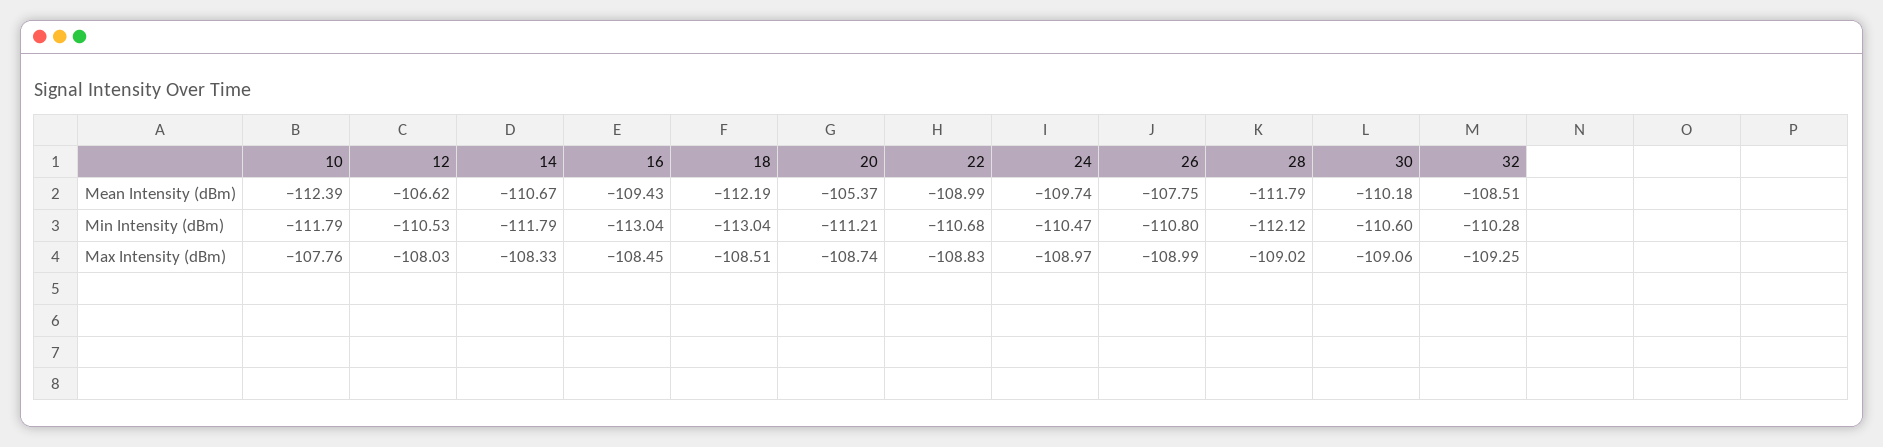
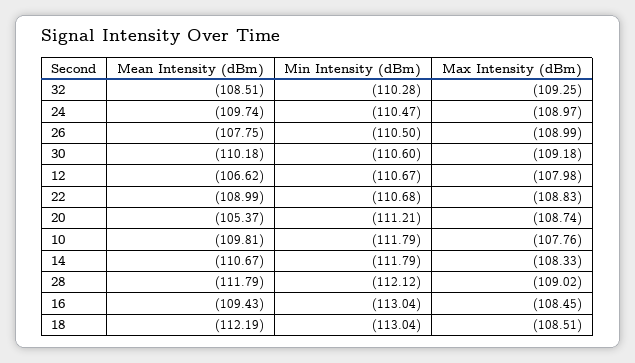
  {
    "10": {
-     "Mean Intensity (dBm)": -112.39,
+     "Mean Intensity (dBm)": -109.81,
      "Min Intensity (dBm)": -111.79,
      "Max Intensity (dBm)": -107.76
    },
    "12": {
      "Mean Intensity (dBm)": -106.62,
-     "Min Intensity (dBm)": -110.53,
+     "Min Intensity (dBm)": -110.67,
-     "Max Intensity (dBm)": -108.03
+     "Max Intensity (dBm)": -107.98
    },
    "14": {
      "Mean Intensity (dBm)": -110.67,
      "Min Intensity (dBm)": -111.79,
      "Max Intensity (dBm)": -108.33
    },
    "16": {
      "Mean Intensity (dBm)": -109.43,
      "Min Intensity (dBm)": -113.04,
      "Max Intensity (dBm)": -108.45
    },
    "18": {
      "Mean Intensity (dBm)": -112.19,
      "Min Intensity (dBm)": -113.04,
      "Max Intensity (dBm)": -108.51
    },
    "20": {
      "Mean Intensity (dBm)": -105.37,
      "Min Intensity (dBm)": -111.21,
      "Max Intensity (dBm)": -108.74
    },
    "22": {
      "Mean Intensity (dBm)": -108.99,
      "Min Intensity (dBm)": -110.68,
      "Max Intensity (dBm)": -108.83
    },
    "24": {
      "Mean Intensity (dBm)": -109.74,
      "Min Intensity (dBm)": -110.47,
      "Max Intensity (dBm)": -108.97
    },
    "26": {
      "Mean Intensity (dBm)": -107.75,
-     "Min Intensity (dBm)": -110.8,
+     "Min Intensity (dBm)": -110.5,
      "Max Intensity (dBm)": -108.99
    },
    "28": {
      "Mean Intensity (dBm)": -111.79,
      "Min Intensity (dBm)": -112.12,
      "Max Intensity (dBm)": -109.02
    },
    "30": {
      "Mean Intensity (dBm)": -110.18,
      "Min Intensity (dBm)": -110.6,
-     "Max Intensity (dBm)": -109.06
+     "Max Intensity (dBm)": -109.18
    },
    "32": {
      "Mean Intensity (dBm)": -108.51,
      "Min Intensity (dBm)": -110.28,
      "Max Intensity (dBm)": -109.25
    }
  }

